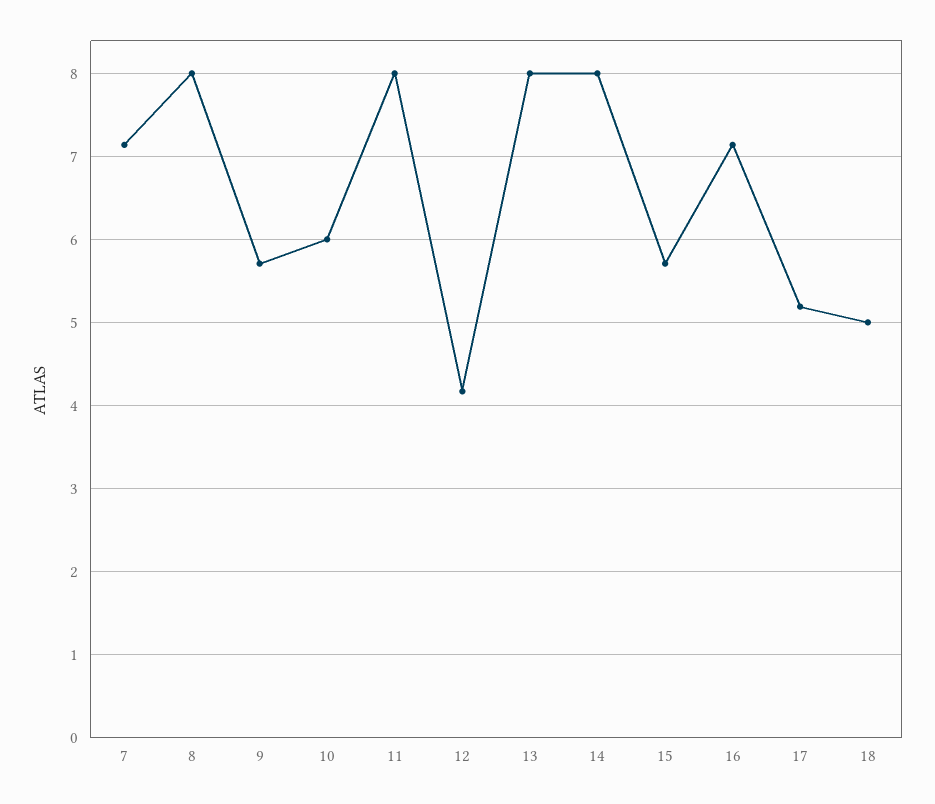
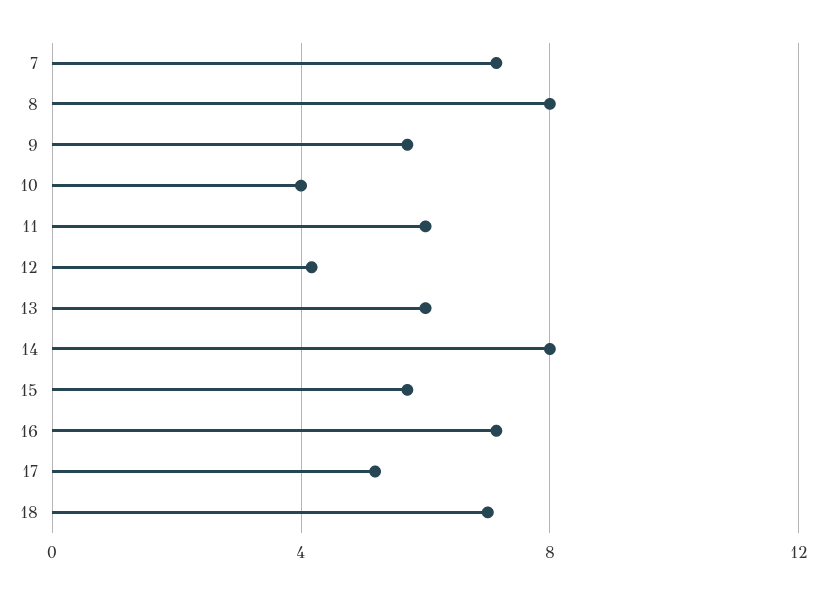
  {
    "7": 7.1,
    "8": 8,
    "9": 5.7,
-   "10": 6,
+   "10": 4,
-   "11": 8,
+   "11": 6,
    "12": 4.2,
-   "13": 8,
+   "13": 6,
    "14": 8,
    "15": 5.7,
    "16": 7.1,
    "17": 5.2,
-   "18": 5
+   "18": 7
  }

